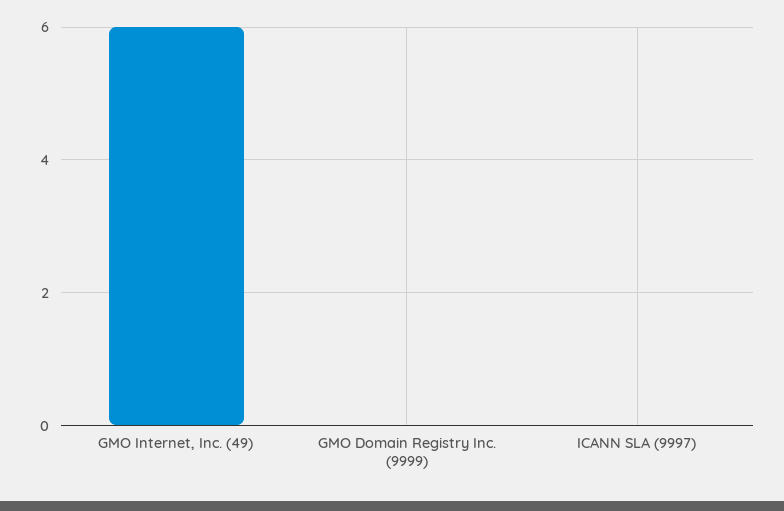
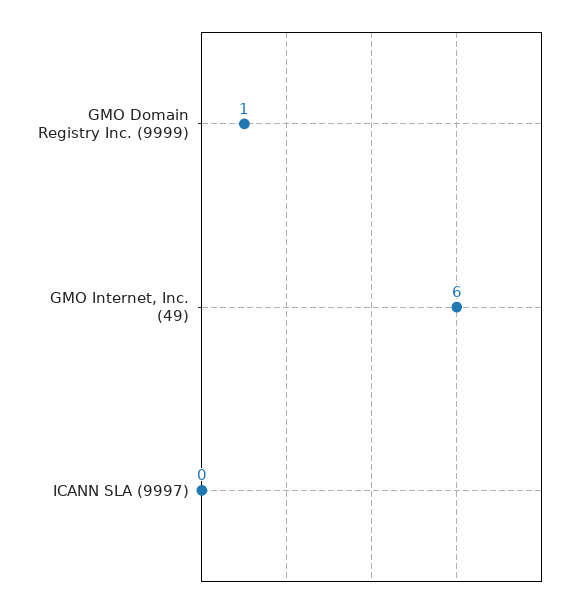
  {
    "GMO Internet, Inc. (49)": 6,
-   "GMO Domain Registry Inc. (9999)": 0,
+   "GMO Domain Registry Inc. (9999)": 1,
    "ICANN SLA (9997)": 0
  }

